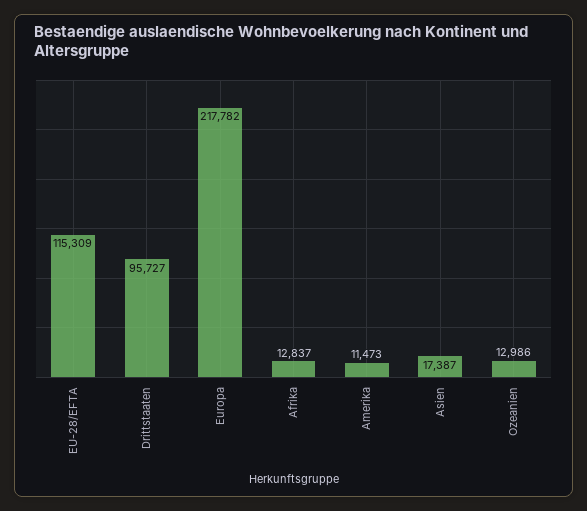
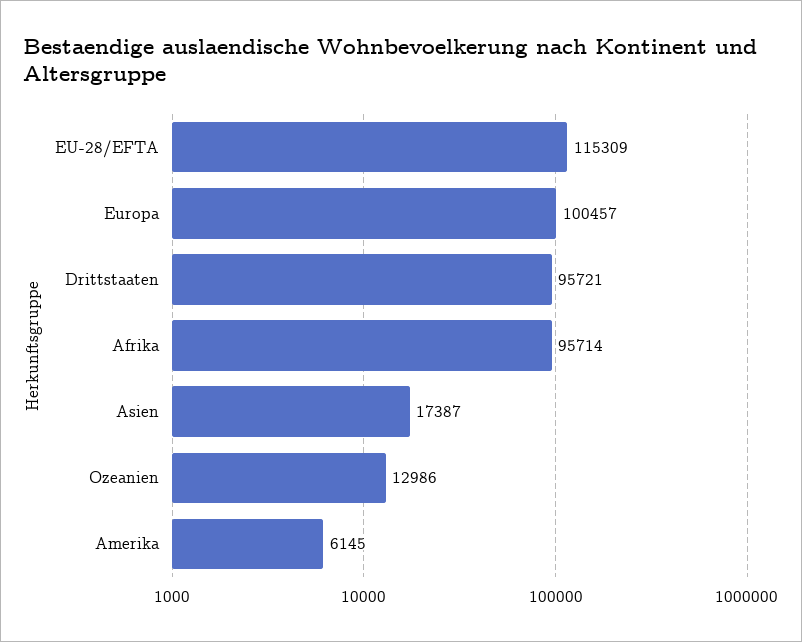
  {
    "EU-28/EFTA": 115309,
-   "Drittstaaten": 95727,
+   "Drittstaaten": 95721,
-   "Europa": 217782,
+   "Europa": 100457,
-   "Afrika": 12837,
+   "Afrika": 95714,
-   "Amerika": 11473,
+   "Amerika": 6145,
    "Asien": 17387,
    "Ozeanien": 12986
  }

